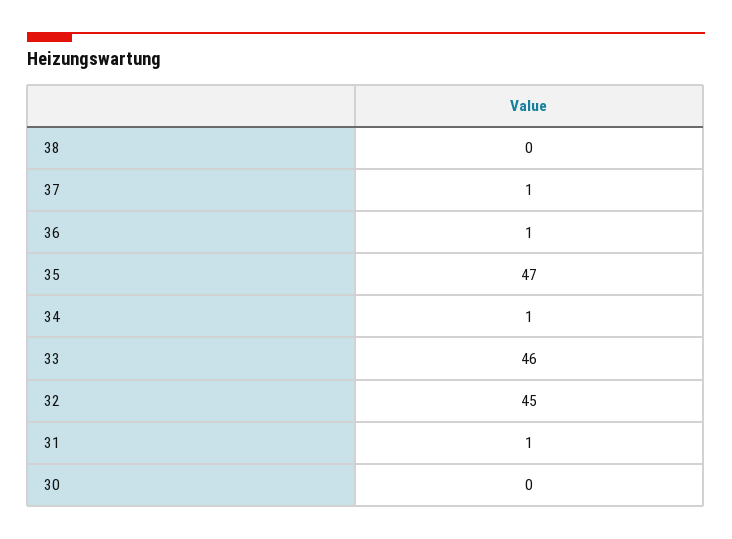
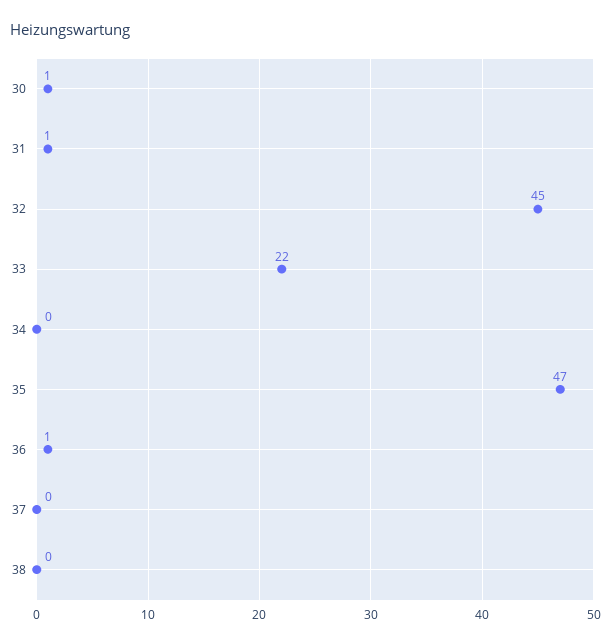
  {
    "38": 0,
-   "37": 1,
+   "37": 0,
    "36": 1,
    "35": 47,
-   "34": 1,
+   "34": 0,
-   "33": 46,
+   "33": 22,
    "32": 45,
    "31": 1,
-   "30": 0
+   "30": 1
  }

